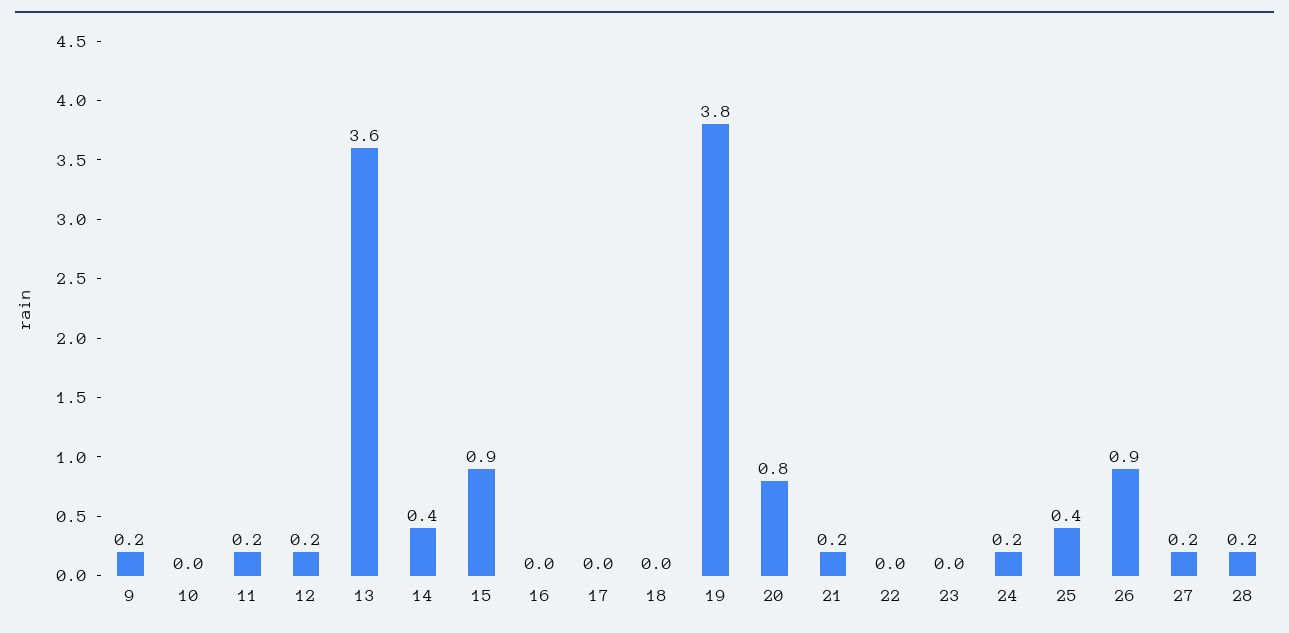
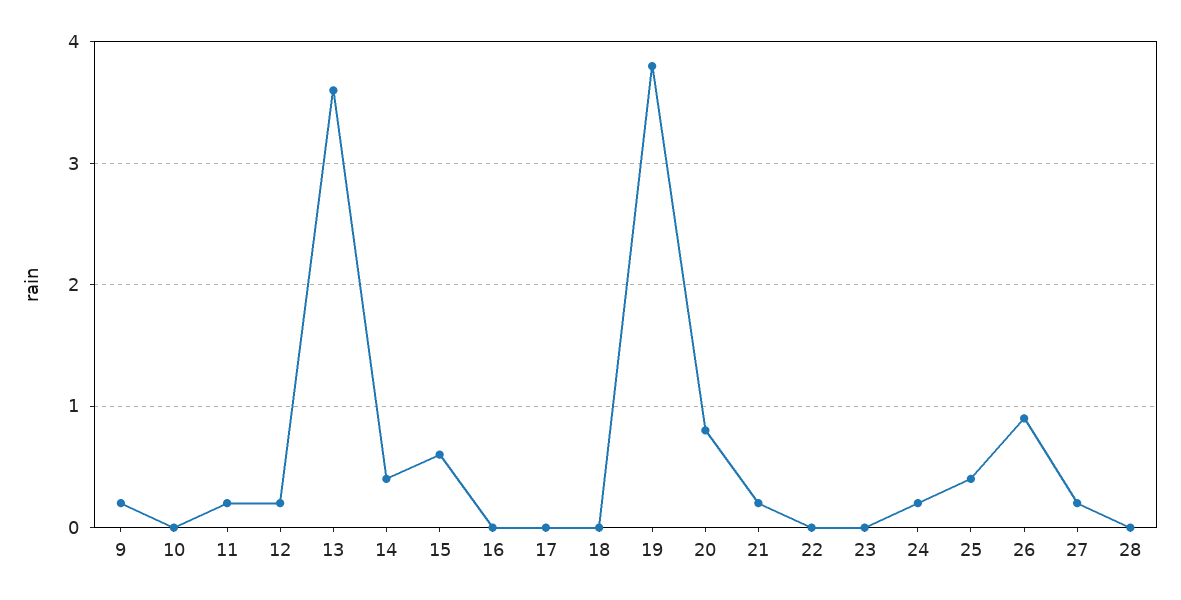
  {
    "9": 0.2,
    "10": 0,
    "11": 0.2,
    "12": 0.2,
    "13": 3.6,
    "14": 0.4,
-   "15": 0.9,
+   "15": 0.6,
    "16": 0,
    "17": 0,
    "18": 0,
    "19": 3.8,
    "20": 0.8,
    "21": 0.2,
    "22": 0,
    "23": 0,
    "24": 0.2,
    "25": 0.4,
    "26": 0.9,
    "27": 0.2,
-   "28": 0.2
+   "28": 0
  }

